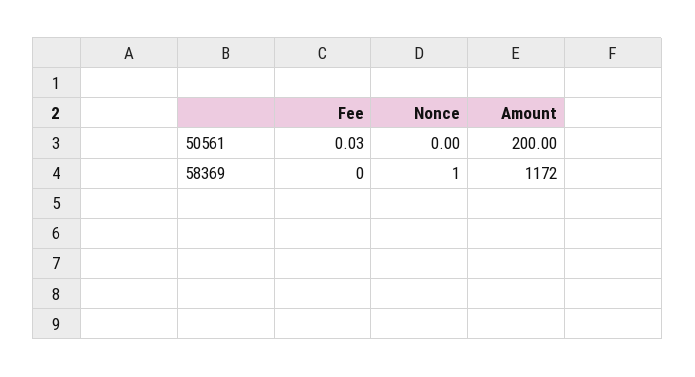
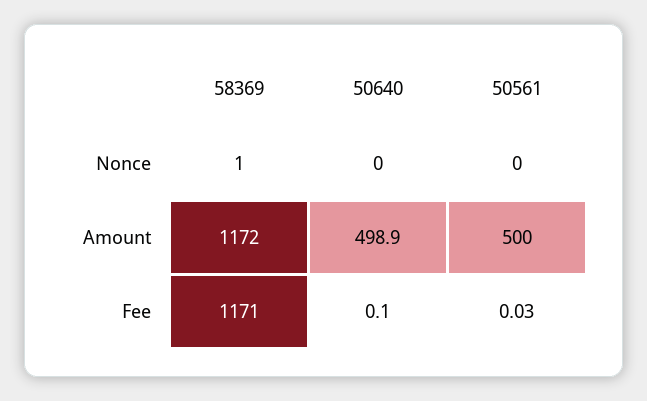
  {
    "Fee": {
      "50561": 0.03,
-     "58369": 0
+     "58369": 1171,
+     "50640": 0.1
    },
    "Nonce": {
      "50561": 0,
-     "58369": 1
+     "58369": 1,
+     "50640": 0
    },
    "Amount": {
-     "50561": 200,
+     "50561": 500,
-     "58369": 1172
+     "58369": 1172,
+     "50640": 498.9
    }
  }

